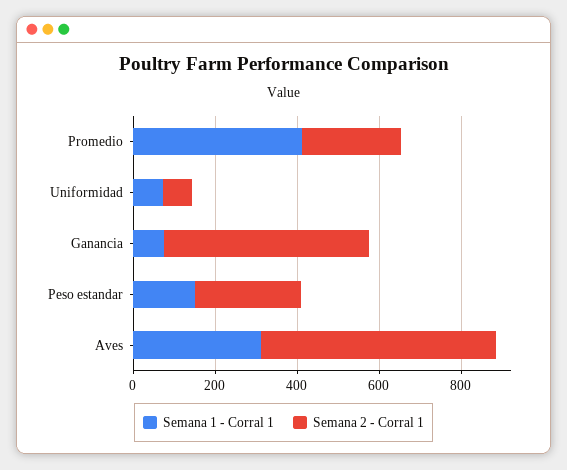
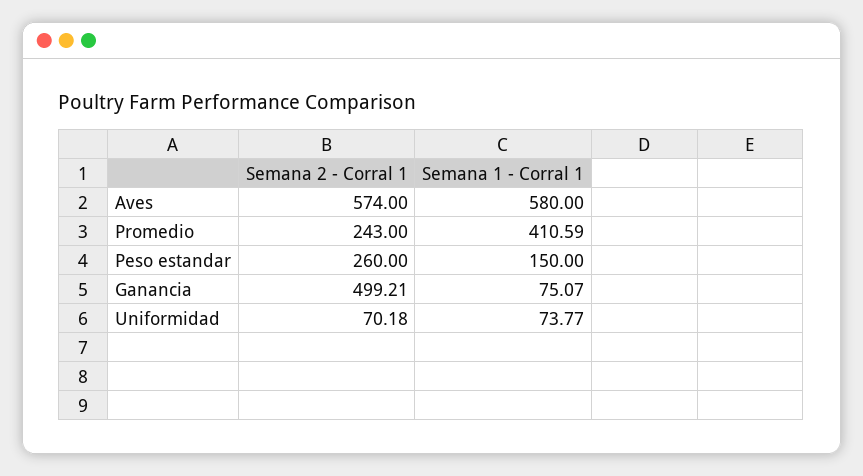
  {
    "Semana 1 - Corral 1": {
      "Promedio": 410.59,
      "Uniformidad": 73.77,
      "Ganancia": 75.07,
      "Peso estandar": 150,
-     "Aves": 300
+     "Aves": 580
    },
    "Semana 2 - Corral 1": {
      "Promedio": 243,
      "Uniformidad": 70.18,
      "Ganancia": 499.21,
      "Peso estandar": 260,
      "Aves": 574
    }
  }

